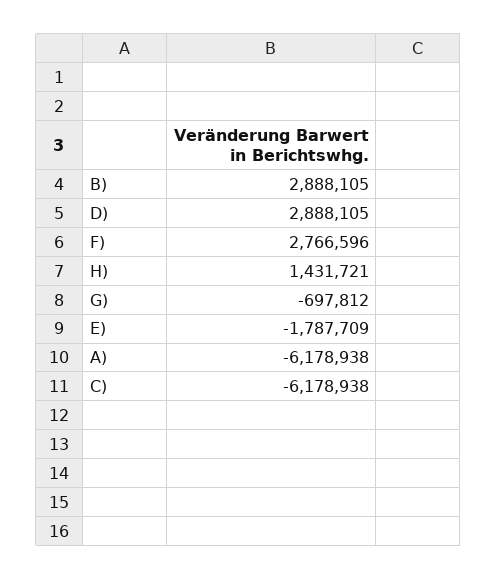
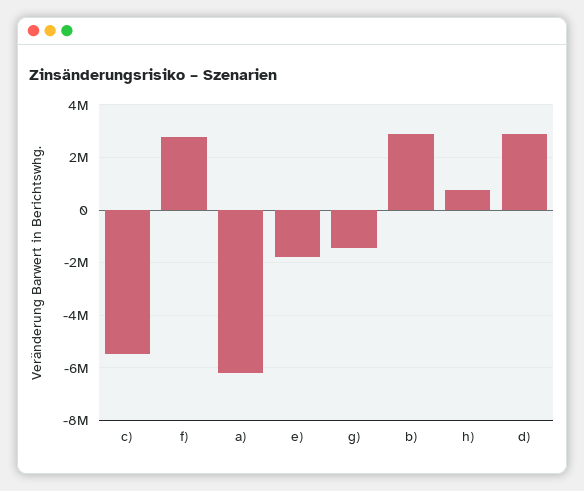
  {
    "B)": 2888105,
    "D)": 2888105,
    "F)": 2766596,
-   "H)": 1431721,
+   "H)": 750000,
-   "G)": -697812,
+   "G)": -1500000,
    "E)": -1787709,
    "A)": -6178938,
-   "C)": -6178938
+   "C)": -5500000
  }

